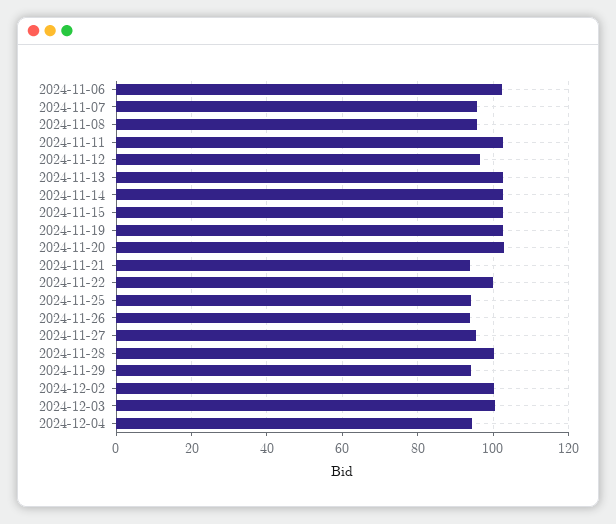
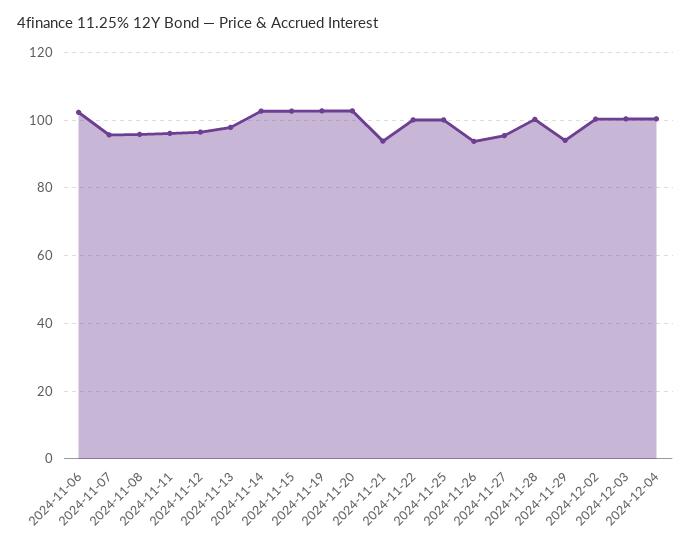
  {
    "2024-11-06": 102,
    "2024-11-07": 96,
    "2024-11-08": 96,
-   "2024-11-11": 102,
+   "2024-11-11": 96,
    "2024-11-12": 96,
-   "2024-11-13": 102,
+   "2024-11-13": 98,
    "2024-11-14": 102,
    "2024-11-15": 102,
    "2024-11-19": 102,
    "2024-11-20": 102,
    "2024-11-21": 94,
    "2024-11-22": 100,
-   "2024-11-25": 94,
+   "2024-11-25": 100,
    "2024-11-26": 94,
    "2024-11-27": 96,
    "2024-11-28": 100,
    "2024-11-29": 94,
    "2024-12-02": 100,
    "2024-12-03": 100,
-   "2024-12-04": 94
+   "2024-12-04": 100
  }

